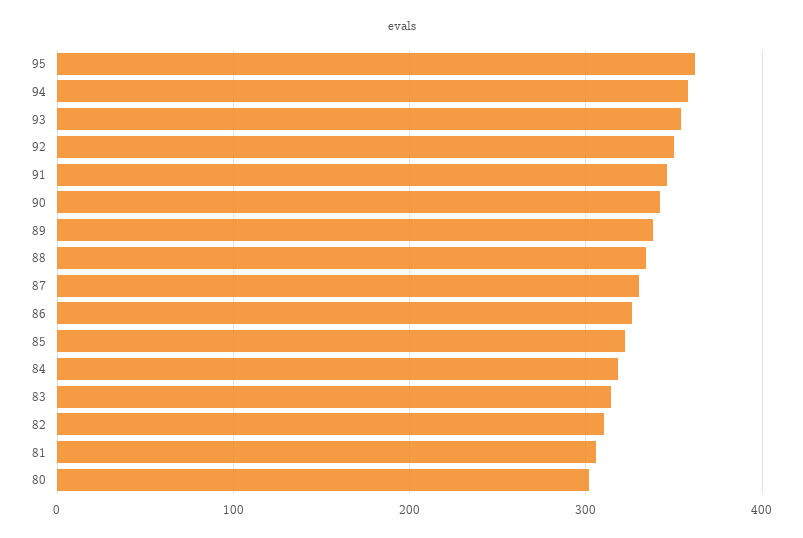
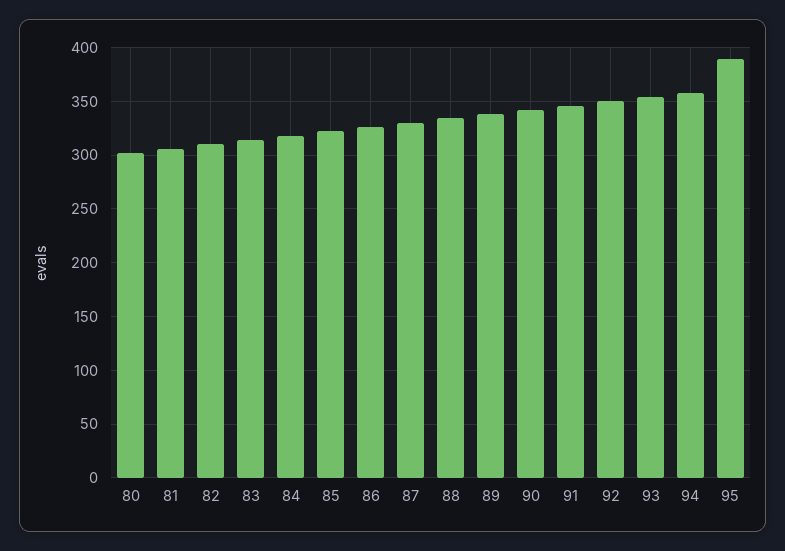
  {
-   "95": 360,
+   "95": 390,
    "94": 360,
    "93": 350,
    "92": 350,
    "91": 350,
    "90": 340,
    "89": 340,
    "88": 330,
    "87": 330,
    "86": 330,
    "85": 320,
    "84": 320,
    "83": 310,
    "82": 310,
    "81": 310,
    "80": 300
  }

